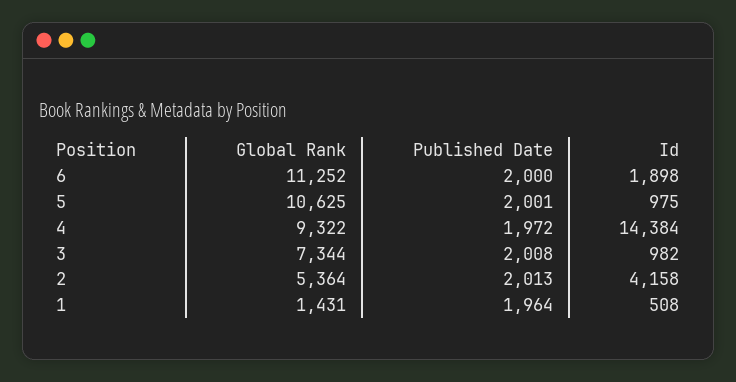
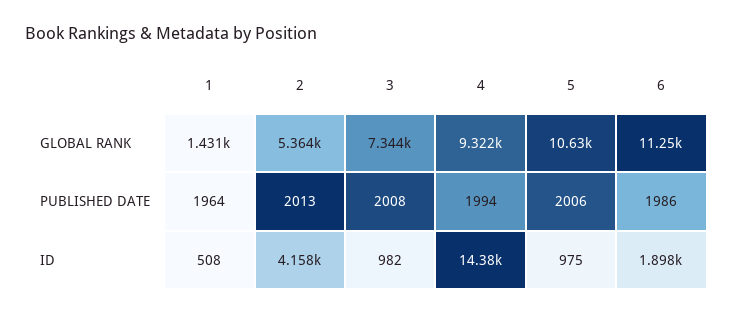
  {
    "Global Rank": {
      "6": 11252,
      "5": 10625,
      "4": 9322,
      "3": 7344,
      "2": 5364,
      "1": 1431
    },
    "Published Date": {
-     "6": 2000,
+     "6": 1986,
-     "5": 2001,
+     "5": 2006,
-     "4": 1972,
+     "4": 1994,
      "3": 2008,
      "2": 2013,
      "1": 1964
    },
    "Id": {
      "6": 1898,
      "5": 975,
      "4": 14384,
      "3": 982,
      "2": 4158,
      "1": 508
    }
  }

